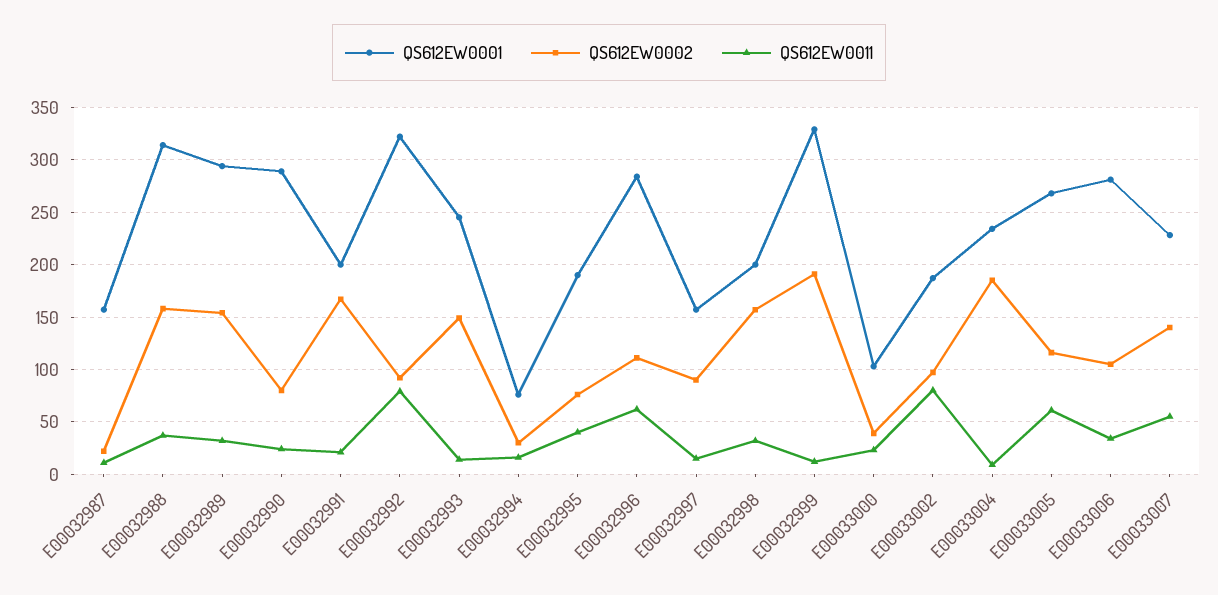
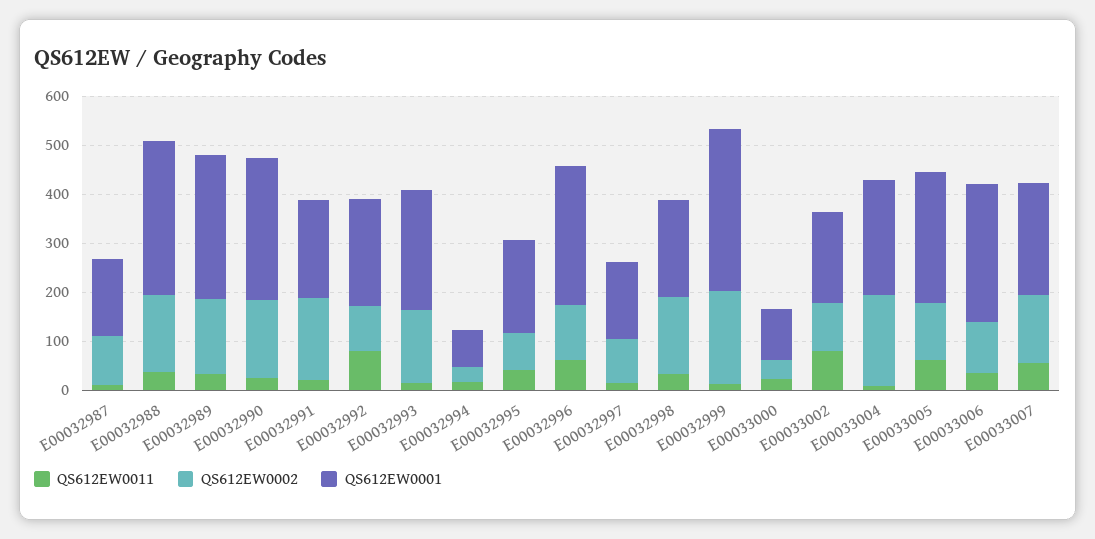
  {
    "QS612EW0001": {
      "E00032987": 160,
      "E00032988": 310,
      "E00032989": 290,
      "E00032990": 290,
      "E00032991": 200,
-     "E00032992": 320,
+     "E00032992": 220,
      "E00032993": 250,
      "E00032994": 80,
      "E00032995": 190,
      "E00032996": 280,
      "E00032997": 160,
      "E00032998": 200,
      "E00032999": 330,
      "E00033000": 100,
      "E00033002": 190,
      "E00033004": 230,
      "E00033005": 270,
      "E00033006": 280,
      "E00033007": 230
    },
    "QS612EW0002": {
-     "E00032987": 20,
+     "E00032987": 100,
      "E00032988": 160,
      "E00032989": 150,
-     "E00032990": 80,
+     "E00032990": 160,
      "E00032991": 170,
      "E00032992": 90,
      "E00032993": 150,
      "E00032994": 30,
      "E00032995": 80,
      "E00032996": 110,
      "E00032997": 90,
      "E00032998": 160,
      "E00032999": 190,
      "E00033000": 40,
      "E00033002": 100,
      "E00033004": 190,
      "E00033005": 120,
      "E00033006": 110,
      "E00033007": 140
    },
    "QS612EW0011": {
      "E00032987": 10,
      "E00032988": 40,
      "E00032989": 30,
      "E00032990": 20,
      "E00032991": 20,
      "E00032992": 80,
      "E00032993": 10,
      "E00032994": 20,
      "E00032995": 40,
      "E00032996": 60,
      "E00032997": 20,
      "E00032998": 30,
      "E00032999": 10,
      "E00033000": 20,
      "E00033002": 80,
      "E00033004": 10,
      "E00033005": 60,
      "E00033006": 30,
      "E00033007": 60
    }
  }

